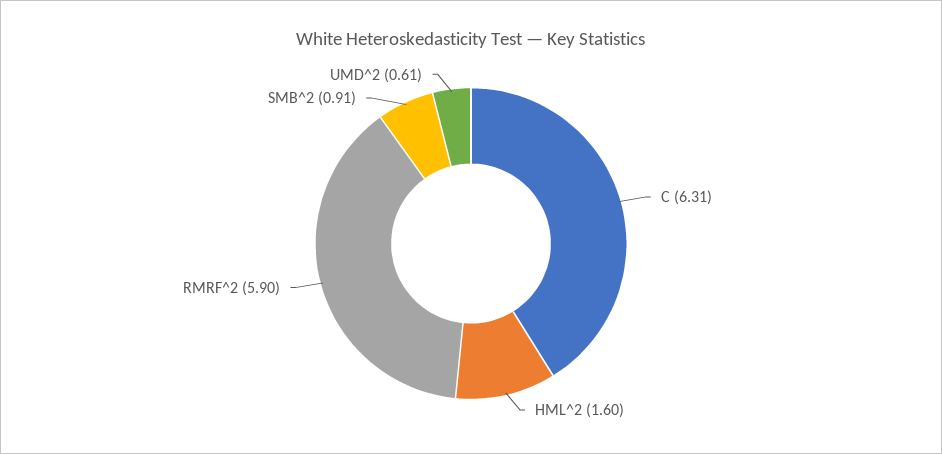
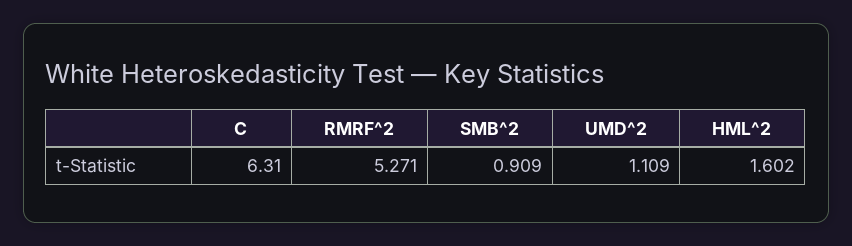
  {
    "C": 6.31,
    "HML^2": 1.602,
-   "RMRF^2": 5.9,
+   "RMRF^2": 5.271,
    "SMB^2": 0.909,
-   "UMD^2": 0.61
+   "UMD^2": 1.109
  }

